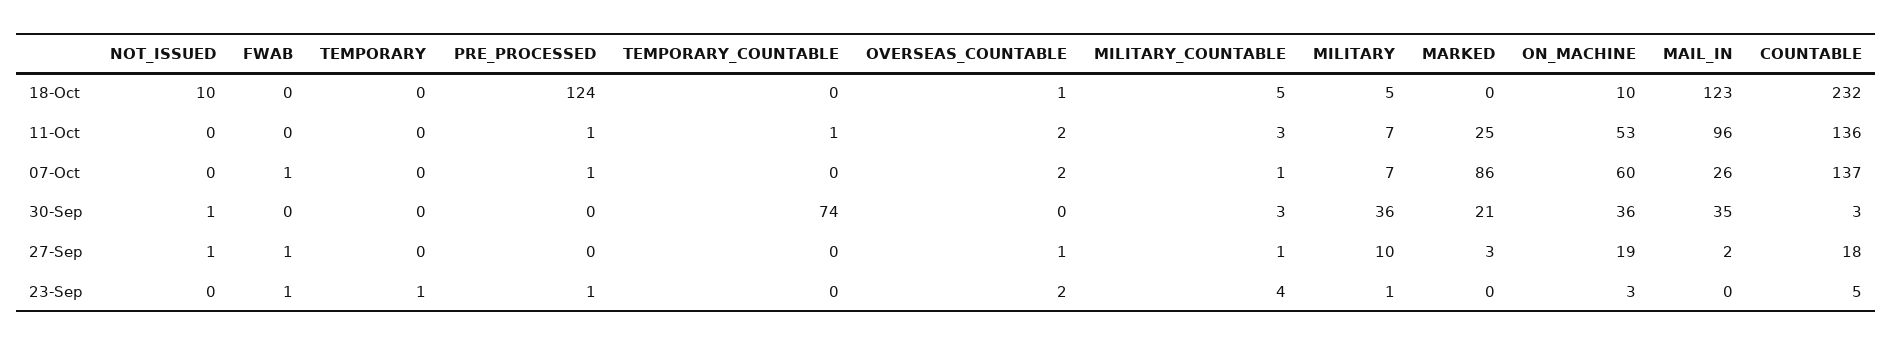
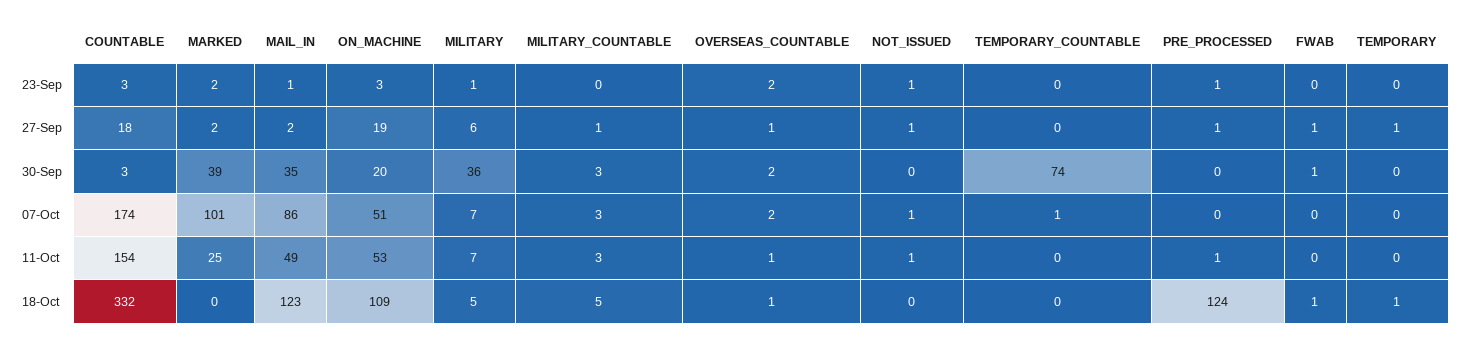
  {
    "NOT_ISSUED": {
-     "18-Oct": 10,
+     "18-Oct": 0,
-     "11-Oct": 0,
+     "11-Oct": 1,
-     "07-Oct": 0,
+     "07-Oct": 1,
-     "30-Sep": 1,
+     "30-Sep": 0,
      "27-Sep": 1,
-     "23-Sep": 0
+     "23-Sep": 1
    },
    "FWAB": {
-     "18-Oct": 0,
+     "18-Oct": 1,
      "11-Oct": 0,
-     "07-Oct": 1,
+     "07-Oct": 0,
-     "30-Sep": 0,
+     "30-Sep": 1,
      "27-Sep": 1,
-     "23-Sep": 1
+     "23-Sep": 0
    },
    "TEMPORARY": {
-     "18-Oct": 0,
+     "18-Oct": 1,
      "11-Oct": 0,
      "07-Oct": 0,
      "30-Sep": 0,
-     "27-Sep": 0,
+     "27-Sep": 1,
-     "23-Sep": 1
+     "23-Sep": 0
    },
    "PRE_PROCESSED": {
      "18-Oct": 124,
      "11-Oct": 1,
-     "07-Oct": 1,
+     "07-Oct": 0,
      "30-Sep": 0,
-     "27-Sep": 0,
+     "27-Sep": 1,
      "23-Sep": 1
    },
    "TEMPORARY_COUNTABLE": {
      "18-Oct": 0,
-     "11-Oct": 1,
+     "11-Oct": 0,
-     "07-Oct": 0,
+     "07-Oct": 1,
      "30-Sep": 74,
      "27-Sep": 0,
      "23-Sep": 0
    },
    "OVERSEAS_COUNTABLE": {
      "18-Oct": 1,
-     "11-Oct": 2,
+     "11-Oct": 1,
      "07-Oct": 2,
-     "30-Sep": 0,
+     "30-Sep": 2,
      "27-Sep": 1,
      "23-Sep": 2
    },
    "MILITARY_COUNTABLE": {
      "18-Oct": 5,
      "11-Oct": 3,
-     "07-Oct": 1,
+     "07-Oct": 3,
      "30-Sep": 3,
      "27-Sep": 1,
-     "23-Sep": 4
+     "23-Sep": 0
    },
    "MILITARY": {
      "18-Oct": 5,
      "11-Oct": 7,
      "07-Oct": 7,
      "30-Sep": 36,
-     "27-Sep": 10,
+     "27-Sep": 6,
      "23-Sep": 1
    },
    "MARKED": {
      "18-Oct": 0,
      "11-Oct": 25,
-     "07-Oct": 86,
+     "07-Oct": 101,
-     "30-Sep": 21,
+     "30-Sep": 39,
-     "27-Sep": 3,
+     "27-Sep": 2,
-     "23-Sep": 0
+     "23-Sep": 2
    },
    "ON_MACHINE": {
-     "18-Oct": 10,
+     "18-Oct": 109,
      "11-Oct": 53,
-     "07-Oct": 60,
+     "07-Oct": 51,
-     "30-Sep": 36,
+     "30-Sep": 20,
      "27-Sep": 19,
      "23-Sep": 3
    },
    "MAIL_IN": {
      "18-Oct": 123,
-     "11-Oct": 96,
+     "11-Oct": 49,
-     "07-Oct": 26,
+     "07-Oct": 86,
      "30-Sep": 35,
      "27-Sep": 2,
-     "23-Sep": 0
+     "23-Sep": 1
    },
    "COUNTABLE": {
-     "18-Oct": 232,
+     "18-Oct": 332,
-     "11-Oct": 136,
+     "11-Oct": 154,
-     "07-Oct": 137,
+     "07-Oct": 174,
      "30-Sep": 3,
      "27-Sep": 18,
-     "23-Sep": 5
+     "23-Sep": 3
    }
  }

